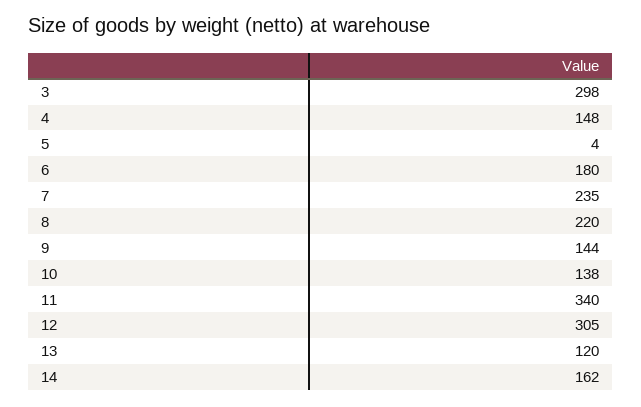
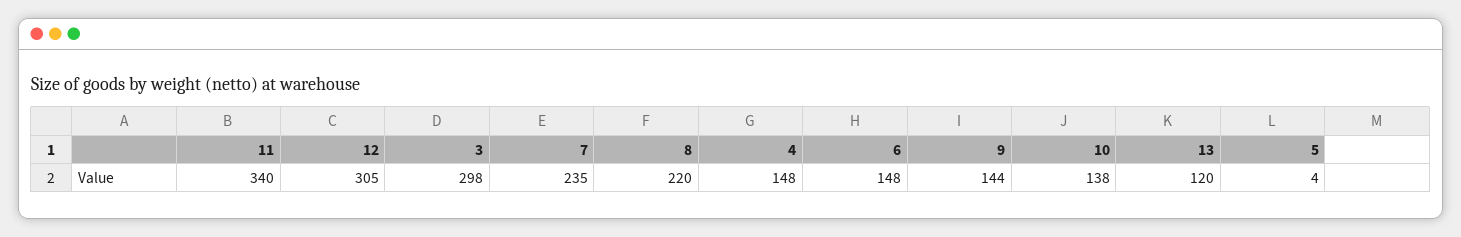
  {
    "3": 298,
    "4": 148,
    "5": 4,
-   "6": 180,
+   "6": 148,
    "7": 235,
    "8": 220,
    "9": 144,
    "10": 138,
    "11": 340,
    "12": 305,
-   "13": 120,
+   "13": 120
-   "14": 162
  }

